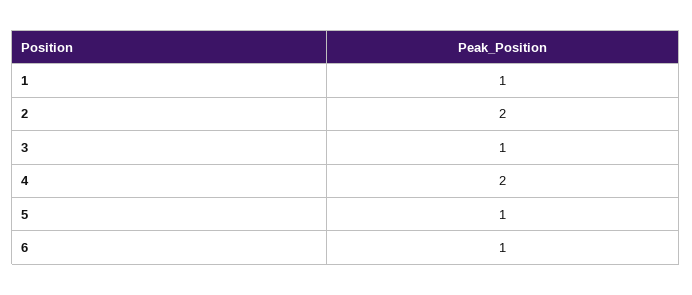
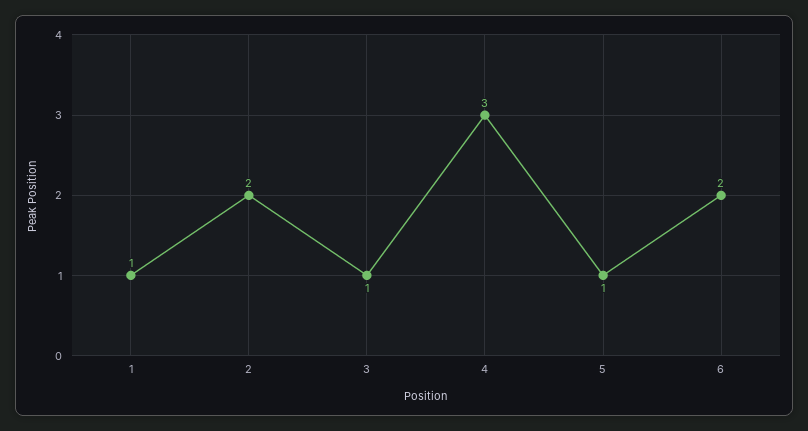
  {
    "1": 1,
    "2": 2,
    "3": 1,
-   "4": 2,
+   "4": 3,
    "5": 1,
-   "6": 1
+   "6": 2
  }

